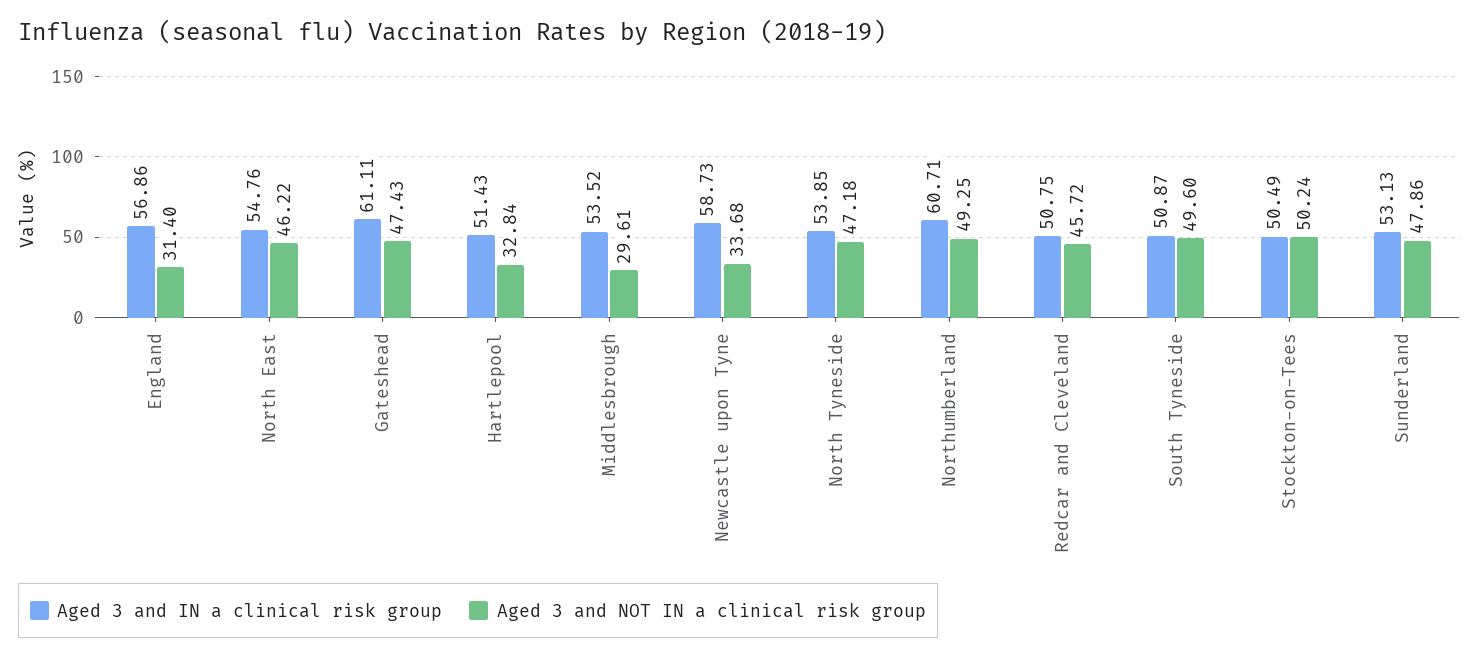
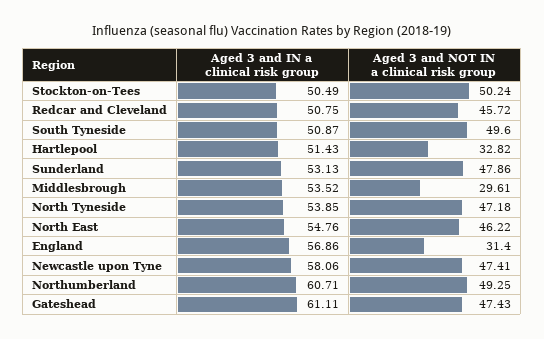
  {
    "Aged 3 and IN a clinical risk group": {
      "England": 56.86,
      "North East": 54.76,
      "Gateshead": 61.11,
      "Hartlepool": 51.43,
      "Middlesbrough": 53.52,
-     "Newcastle upon Tyne": 58.73,
+     "Newcastle upon Tyne": 58.06,
      "North Tyneside": 53.85,
      "Northumberland": 60.71,
      "Redcar and Cleveland": 50.75,
      "South Tyneside": 50.87,
      "Stockton-on-Tees": 50.49,
      "Sunderland": 53.13
    },
    "Aged 3 and NOT IN a clinical risk group": {
      "England": 31.4,
      "North East": 46.22,
      "Gateshead": 47.43,
-     "Hartlepool": 32.84,
+     "Hartlepool": 32.82,
      "Middlesbrough": 29.61,
-     "Newcastle upon Tyne": 33.68,
+     "Newcastle upon Tyne": 47.41,
      "North Tyneside": 47.18,
      "Northumberland": 49.25,
      "Redcar and Cleveland": 45.72,
      "South Tyneside": 49.6,
      "Stockton-on-Tees": 50.24,
      "Sunderland": 47.86
    }
  }

